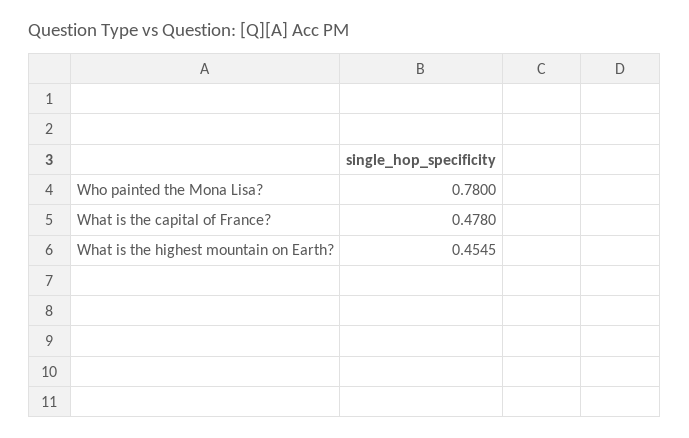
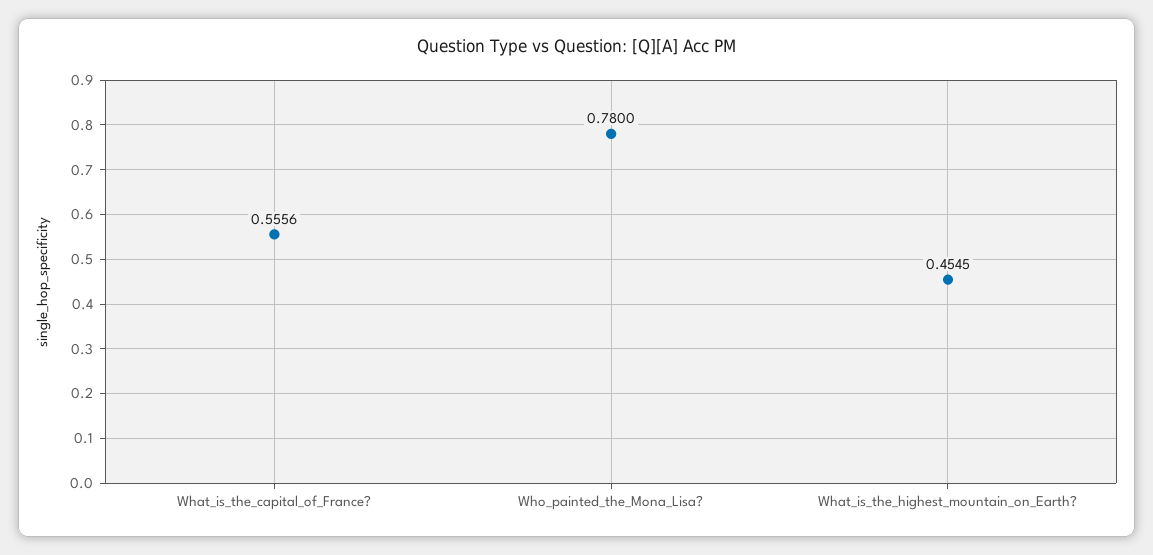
  {
    "Who painted the Mona Lisa?": 0.78,
-   "What is the capital of France?": 0.478,
+   "What is the capital of France?": 0.5556,
    "What is the highest mountain on Earth?": 0.4545
  }

